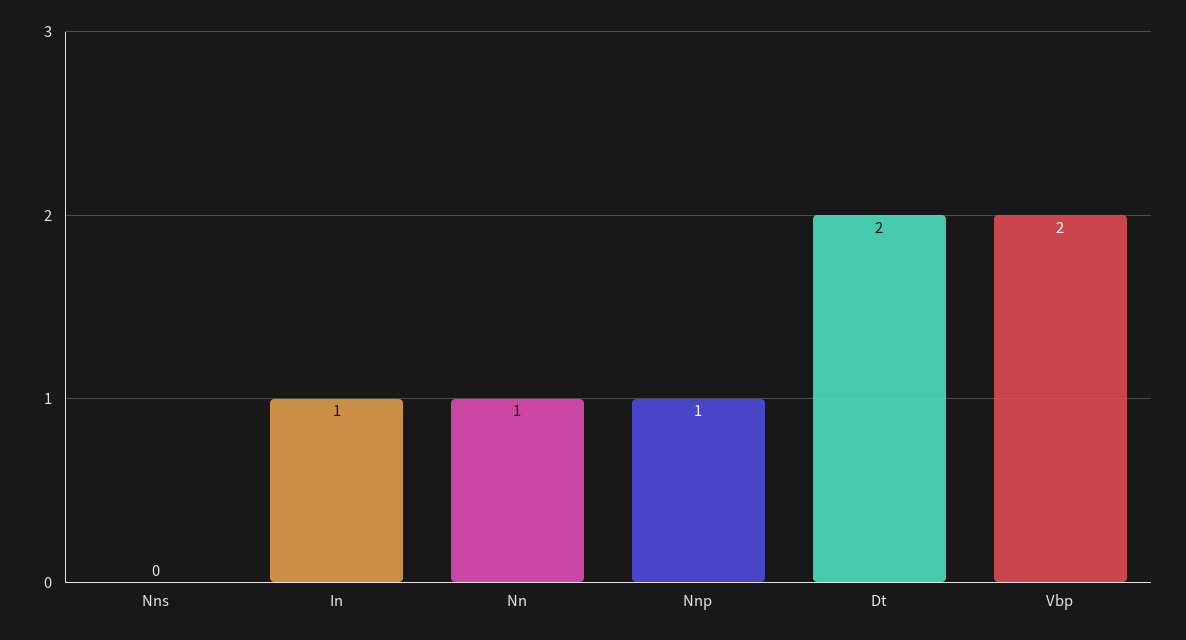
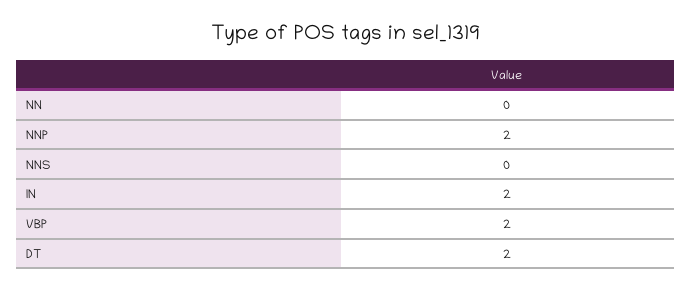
  {
    "Nns": 0,
-   "In": 1,
+   "In": 2,
-   "Nn": 1,
+   "Nn": 0,
-   "Nnp": 1,
+   "Nnp": 2,
    "Dt": 2,
    "Vbp": 2
  }

